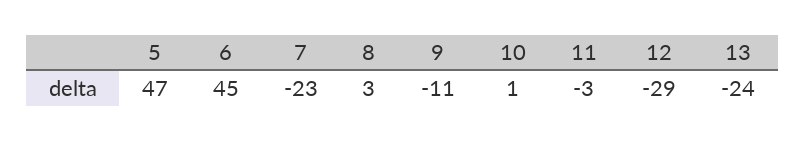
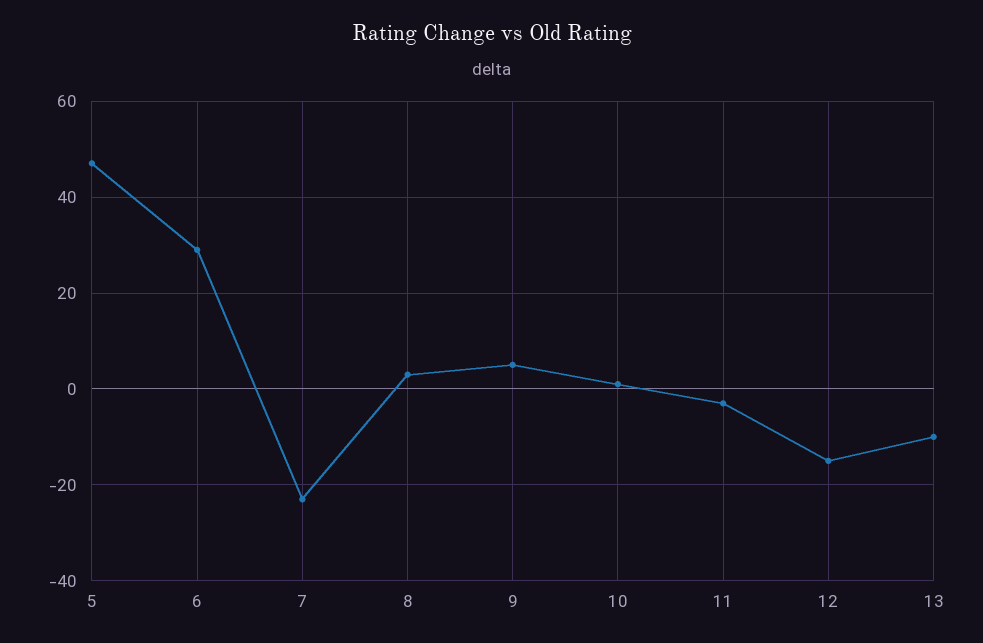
  {
    "5": 47,
-   "6": 45,
+   "6": 30,
    "7": -23,
    "8": 3,
-   "9": -11,
+   "9": 5,
    "10": 1,
    "11": -3,
-   "12": -29,
+   "12": -15,
-   "13": -24
+   "13": -10
  }

